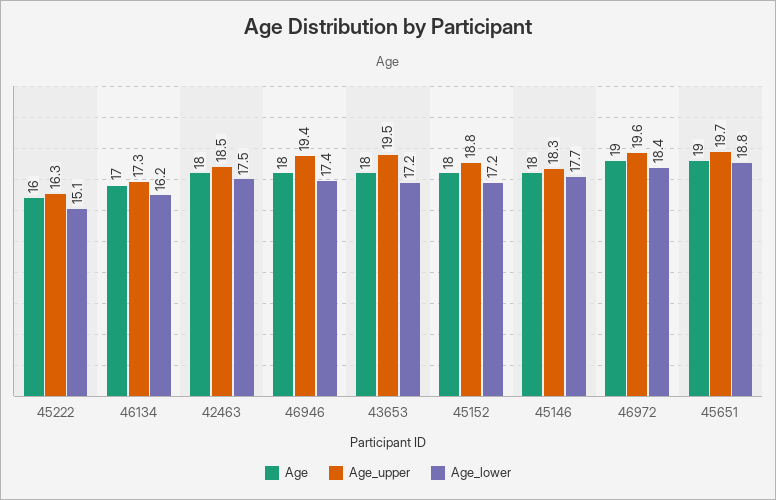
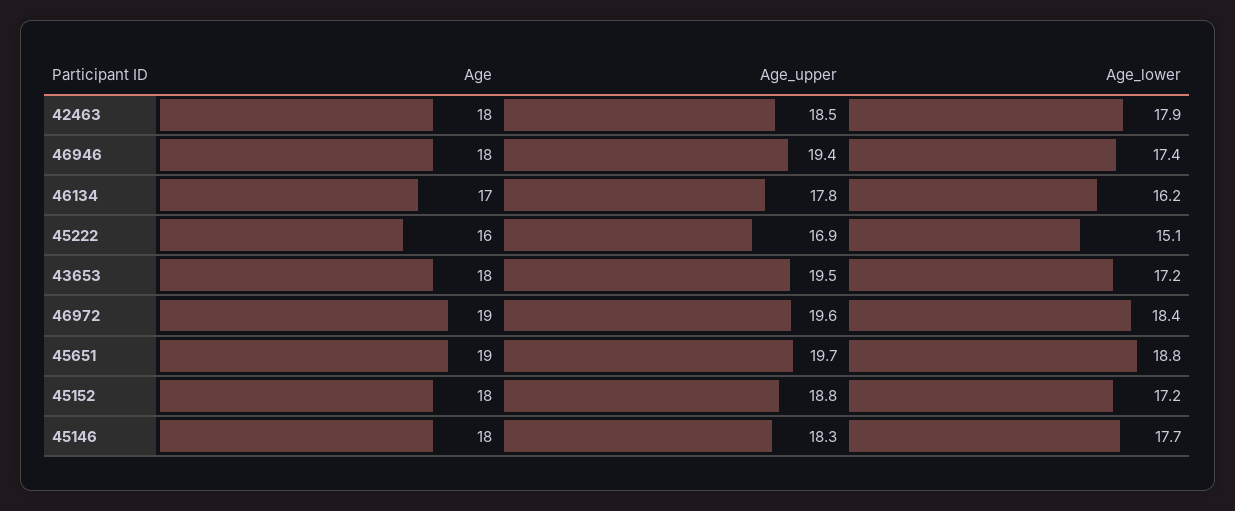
  {
    "Age": {
      "45222": 16,
      "46134": 17,
      "42463": 18,
      "46946": 18,
      "43653": 18,
      "45152": 18,
      "45146": 18,
      "46972": 19,
      "45651": 19
    },
    "Age_upper": {
-     "45222": 16.3,
+     "45222": 16.9,
-     "46134": 17.3,
+     "46134": 17.8,
      "42463": 18.5,
      "46946": 19.4,
      "43653": 19.5,
      "45152": 18.8,
      "45146": 18.3,
      "46972": 19.6,
      "45651": 19.7
    },
    "Age_lower": {
      "45222": 15.1,
      "46134": 16.2,
-     "42463": 17.5,
+     "42463": 17.9,
      "46946": 17.4,
      "43653": 17.2,
      "45152": 17.2,
      "45146": 17.7,
      "46972": 18.4,
      "45651": 18.8
    }
  }

